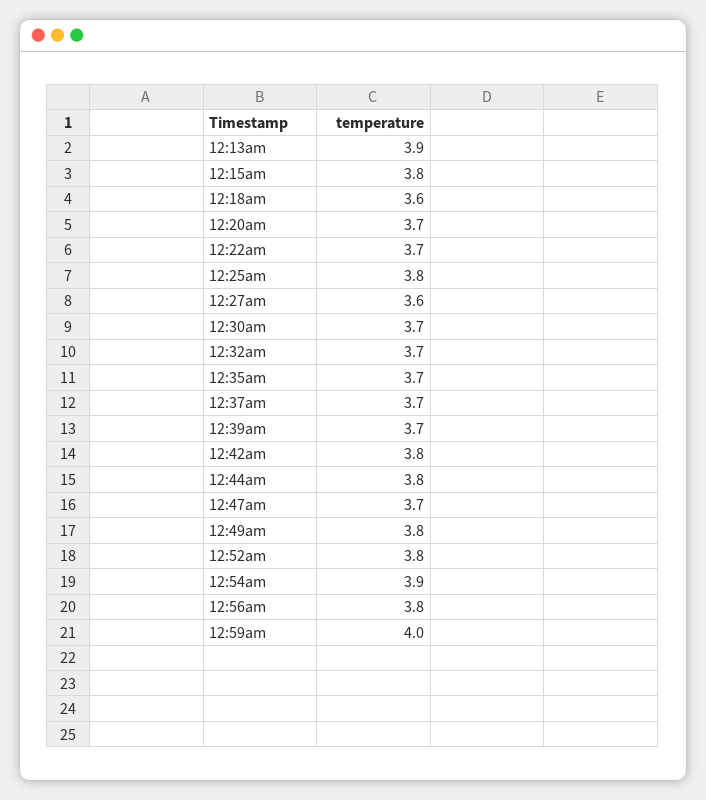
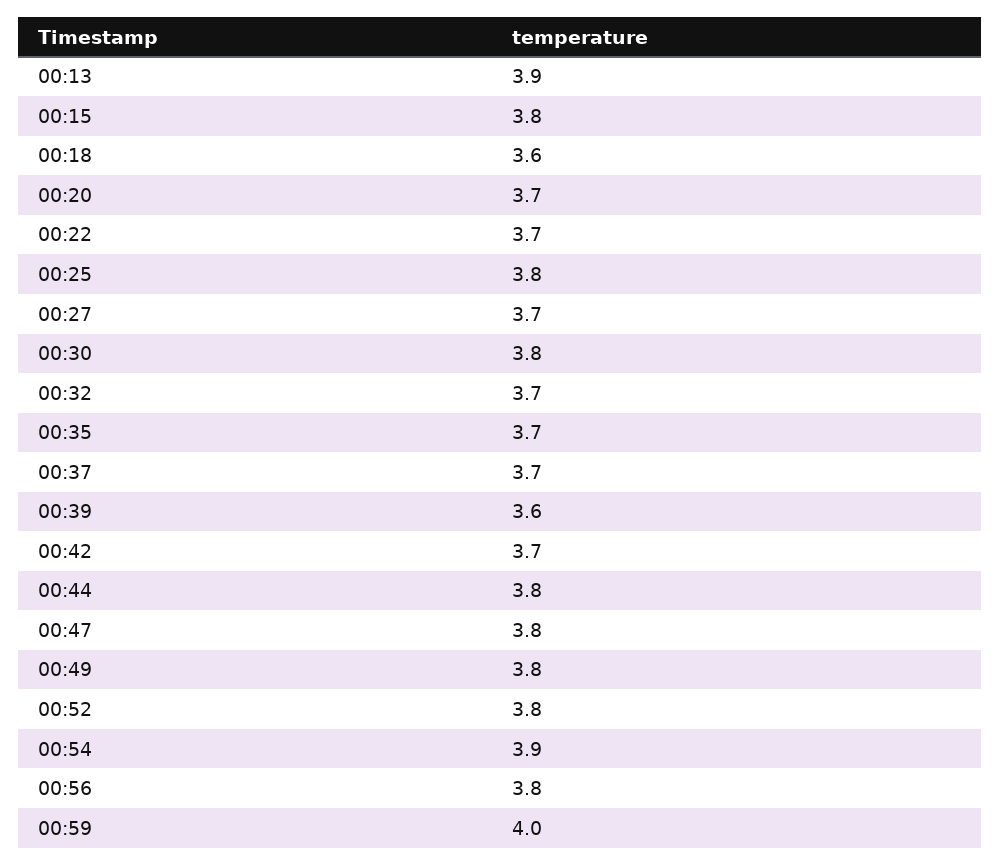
  {
    "12:13am": 3.9,
    "12:15am": 3.8,
    "12:18am": 3.6,
    "12:20am": 3.7,
    "12:22am": 3.7,
    "12:25am": 3.8,
-   "12:27am": 3.6,
+   "12:27am": 3.7,
-   "12:30am": 3.7,
+   "12:30am": 3.8,
    "12:32am": 3.7,
    "12:35am": 3.7,
    "12:37am": 3.7,
-   "12:39am": 3.7,
+   "12:39am": 3.6,
-   "12:42am": 3.8,
+   "12:42am": 3.7,
    "12:44am": 3.8,
-   "12:47am": 3.7,
+   "12:47am": 3.8,
    "12:49am": 3.8,
    "12:52am": 3.8,
    "12:54am": 3.9,
    "12:56am": 3.8,
    "12:59am": 4
  }

